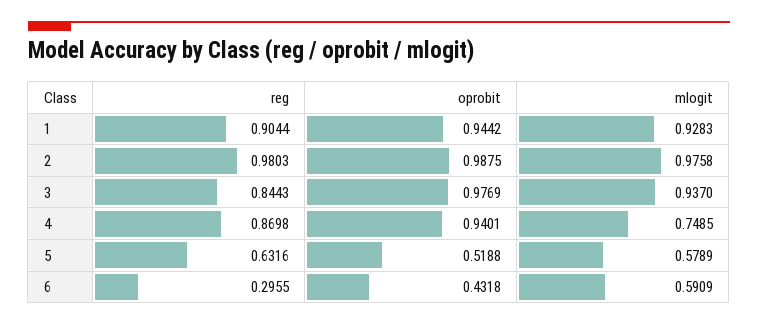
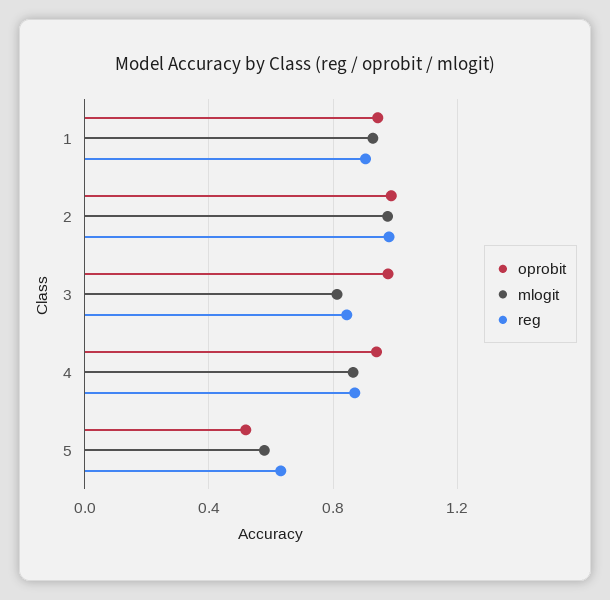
  {
    "reg": {
      "1": 0.9044,
      "2": 0.9803,
      "3": 0.8443,
      "4": 0.8698,
-     "5": 0.6316,
+     "5": 0.6316
-     "6": 0.2955
    },
    "oprobit": {
      "1": 0.9442,
      "2": 0.9875,
      "3": 0.9769,
      "4": 0.9401,
-     "5": 0.5188,
+     "5": 0.5188
-     "6": 0.4318
    },
    "mlogit": {
      "1": 0.9283,
      "2": 0.9758,
-     "3": 0.937,
+     "3": 0.8,
-     "4": 0.7485,
+     "4": 0.85,
-     "5": 0.5789,
+     "5": 0.5789
-     "6": 0.5909
    }
  }

